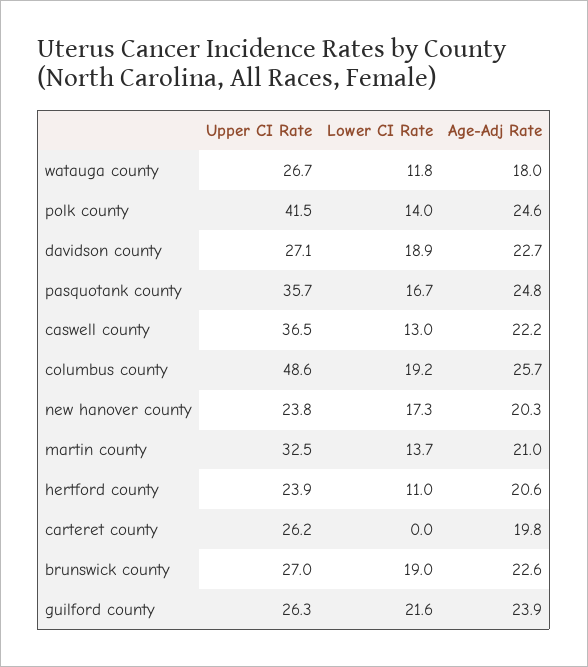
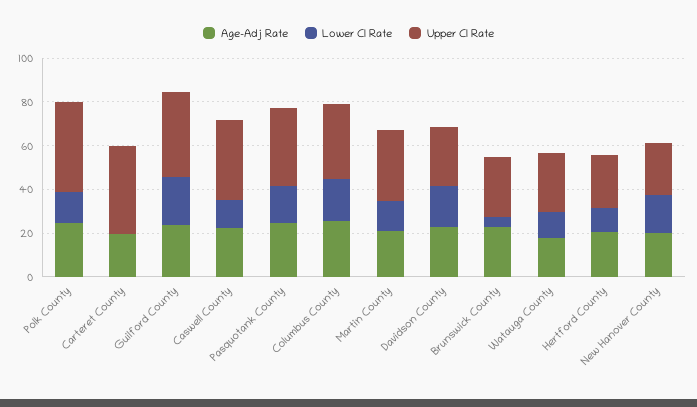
  {
    "Upper CI Rate": {
      "watauga county": 26.7,
      "polk county": 41.5,
      "davidson county": 27.1,
      "pasquotank county": 35.7,
      "caswell county": 36.5,
-     "columbus county": 48.6,
+     "columbus county": 35,
      "new hanover county": 23.8,
      "martin county": 32.5,
      "hertford county": 23.9,
-     "carteret county": 26.2,
+     "carteret county": 40,
      "brunswick county": 27,
-     "guilford county": 26.3
+     "guilford county": 40
    },
    "Lower CI Rate": {
      "watauga county": 11.8,
      "polk county": 14,
      "davidson county": 18.9,
      "pasquotank county": 16.7,
      "caswell county": 13,
      "columbus county": 19.2,
      "new hanover county": 17.3,
      "martin county": 13.7,
      "hertford county": 11,
      "carteret county": 0,
-     "brunswick county": 19,
+     "brunswick county": 5,
      "guilford county": 21.6
    },
    "Age-Adj Rate": {
      "watauga county": 18,
      "polk county": 24.6,
      "davidson county": 22.7,
      "pasquotank county": 24.8,
      "caswell county": 22.2,
      "columbus county": 25.7,
      "new hanover county": 20.3,
      "martin county": 21,
      "hertford county": 20.6,
      "carteret county": 19.8,
      "brunswick county": 22.6,
      "guilford county": 23.9
    }
  }

